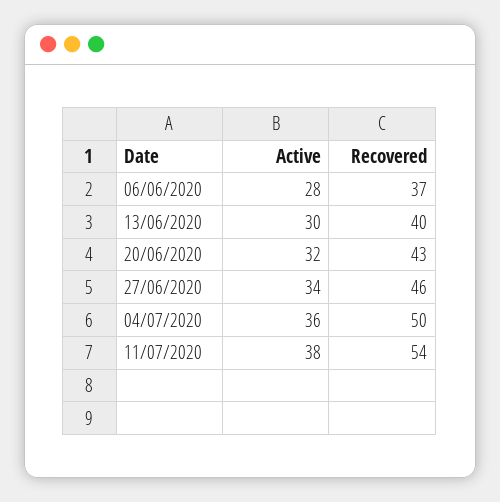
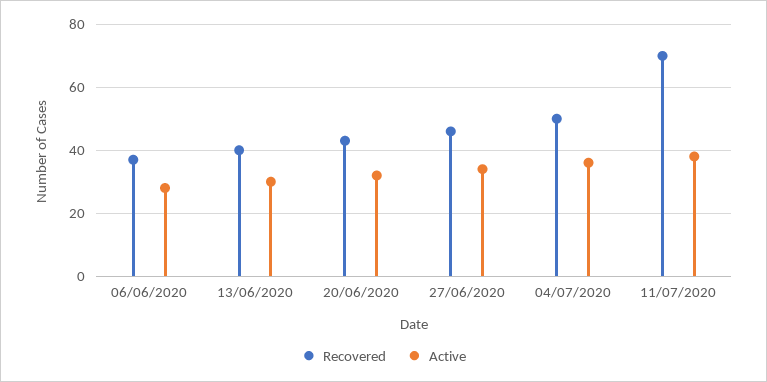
  {
    "Active": {
      "06/06/2020": 28,
      "13/06/2020": 30,
      "20/06/2020": 32,
      "27/06/2020": 34,
      "04/07/2020": 36,
      "11/07/2020": 38
    },
    "Recovered": {
      "06/06/2020": 37,
      "13/06/2020": 40,
      "20/06/2020": 43,
      "27/06/2020": 46,
      "04/07/2020": 50,
-     "11/07/2020": 54
+     "11/07/2020": 70
    }
  }

